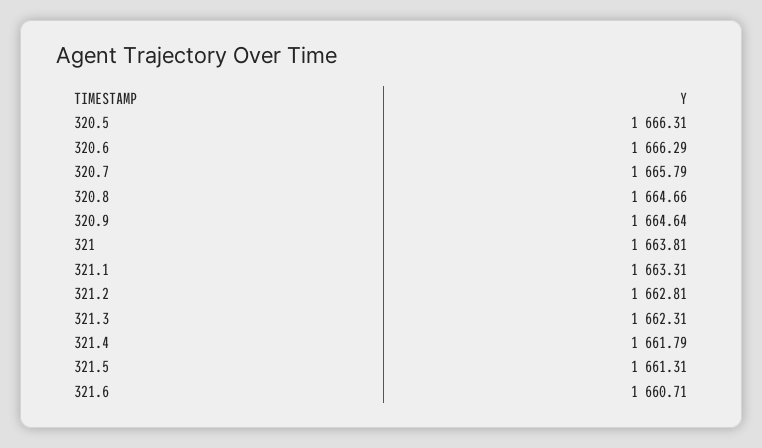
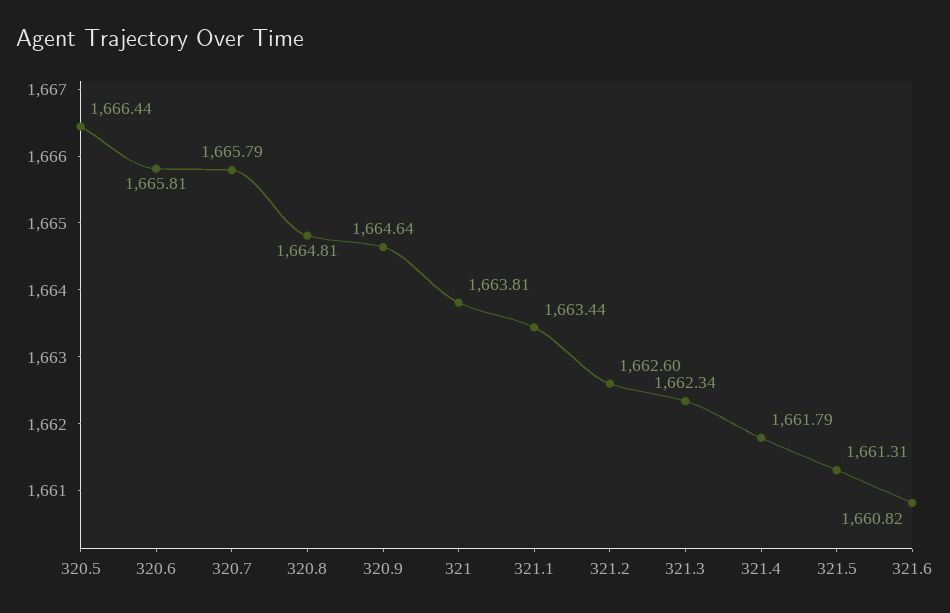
  {
-   "320.5": 1666.31,
+   "320.5": 1666.44,
-   "320.6": 1666.29,
+   "320.6": 1665.81,
    "320.7": 1665.79,
-   "320.8": 1664.66,
+   "320.8": 1664.81,
    "320.9": 1664.64,
    "321": 1663.81,
-   "321.1": 1663.31,
+   "321.1": 1663.44,
-   "321.2": 1662.81,
+   "321.2": 1662.6,
-   "321.3": 1662.31,
+   "321.3": 1662.34,
    "321.4": 1661.79,
    "321.5": 1661.31,
-   "321.6": 1660.71
+   "321.6": 1660.82
  }

